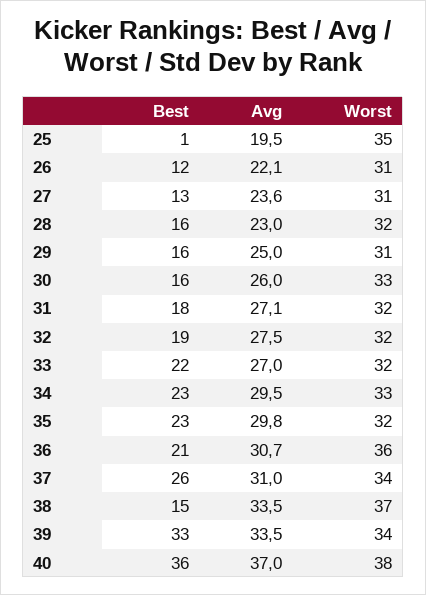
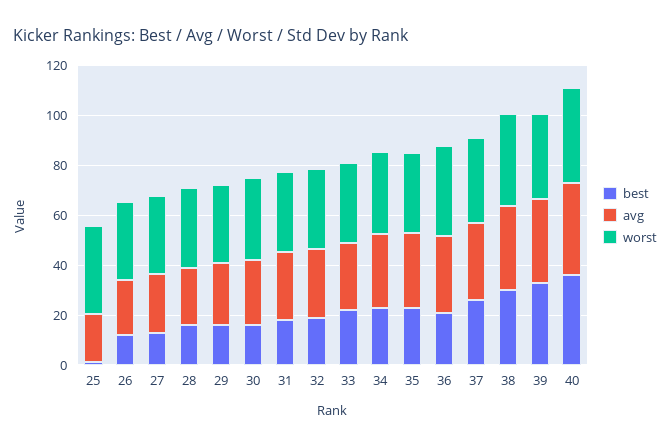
  {
    "Best": {
      "25": 1,
      "26": 12,
      "27": 13,
      "28": 16,
      "29": 16,
      "30": 16,
      "31": 18,
      "32": 19,
      "33": 22,
      "34": 23,
      "35": 23,
      "36": 21,
      "37": 26,
-     "38": 15,
+     "38": 30,
      "39": 33,
      "40": 36
    },
    "Avg": {
      "25": 19.5,
      "26": 22.1,
      "27": 23.6,
      "28": 23,
      "29": 25,
      "30": 26,
      "31": 27.1,
      "32": 27.5,
      "33": 27,
      "34": 29.5,
      "35": 29.8,
      "36": 30.7,
      "37": 31,
      "38": 33.5,
      "39": 33.5,
      "40": 37
    },
    "Worst": {
      "25": 35,
      "26": 31,
      "27": 31,
      "28": 32,
      "29": 31,
      "30": 33,
      "31": 32,
      "32": 32,
      "33": 32,
      "34": 33,
      "35": 32,
      "36": 36,
      "37": 34,
      "38": 37,
      "39": 34,
      "40": 38
    }
  }

